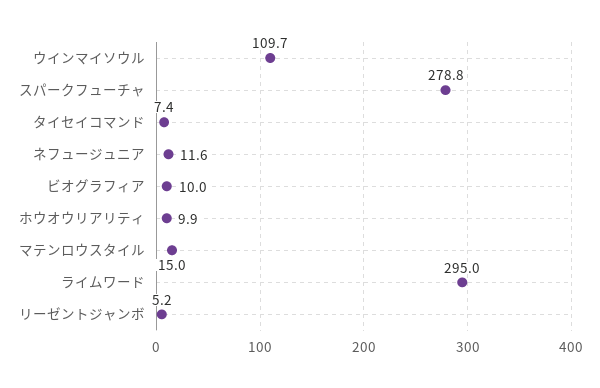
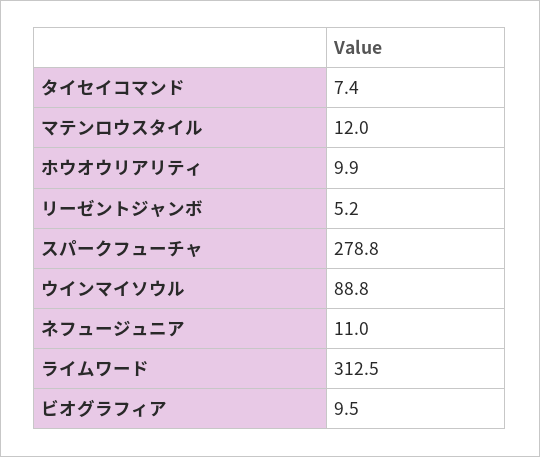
  {
-   "ウインマイソウル": 109.7,
+   "ウインマイソウル": 88.8,
    "スパークフューチャ": 278.8,
    "タイセイコマンド": 7.4,
-   "ネフュージュニア": 11.6,
+   "ネフュージュニア": 11,
-   "ビオグラフィア": 10,
+   "ビオグラフィア": 9.5,
    "ホウオウリアリティ": 9.9,
-   "マテンロウスタイル": 15,
+   "マテンロウスタイル": 12,
-   "ライムワード": 295,
+   "ライムワード": 312.5,
    "リーゼントジャンボ": 5.2
  }

